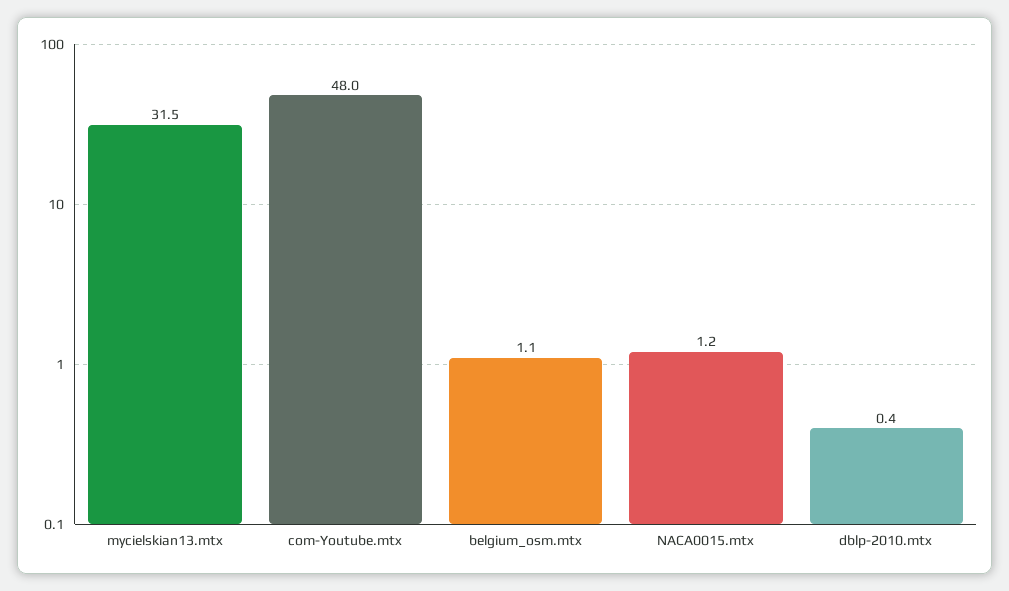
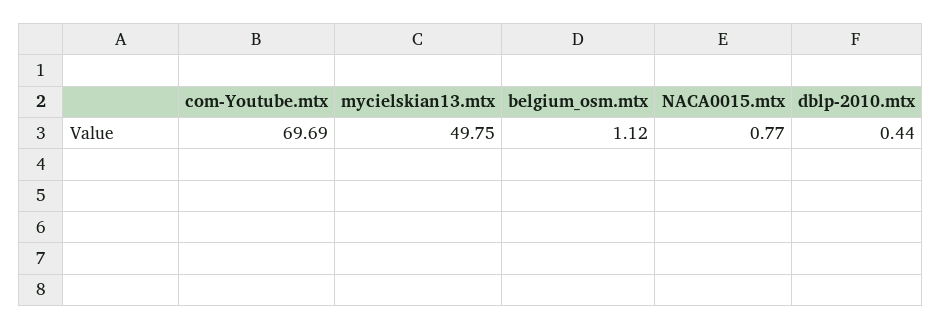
  {
-   "mycielskian13.mtx": 31.5,
+   "mycielskian13.mtx": 49.75,
-   "com-Youtube.mtx": 48,
+   "com-Youtube.mtx": 69.69,
    "belgium_osm.mtx": 1.12,
-   "NACA0015.mtx": 1.2,
+   "NACA0015.mtx": 0.77,
    "dblp-2010.mtx": 0.44
  }

